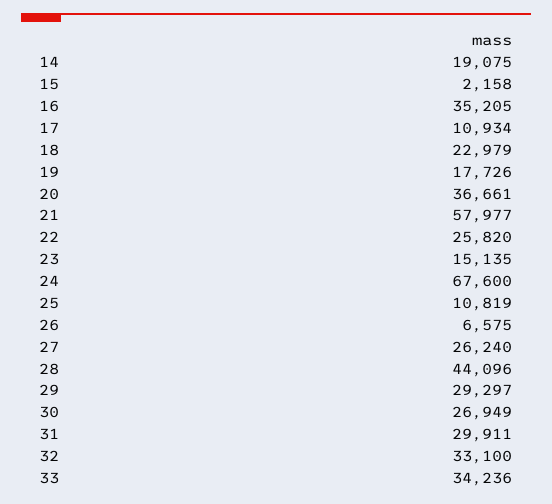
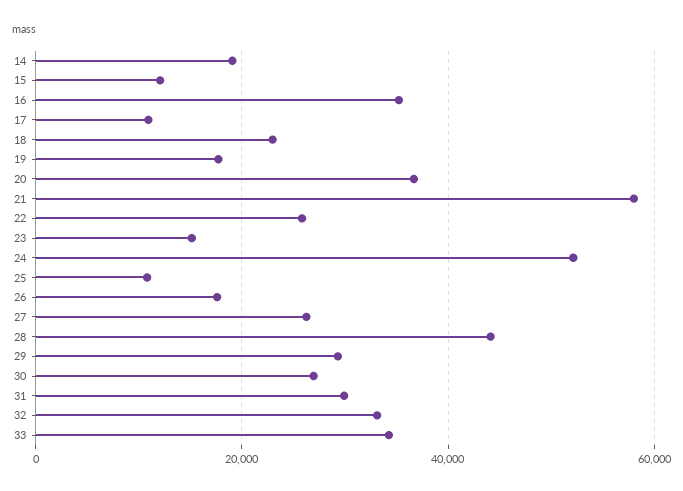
  {
    "14": 19075,
-   "15": 2158,
+   "15": 12000,
    "16": 35205,
    "17": 10934,
    "18": 22979,
    "19": 17726,
    "20": 36661,
    "21": 57977,
    "22": 25820,
    "23": 15135,
-   "24": 67600,
+   "24": 52000,
    "25": 10819,
-   "26": 6575,
+   "26": 18000,
    "27": 26240,
    "28": 44096,
    "29": 29297,
    "30": 26949,
    "31": 29911,
    "32": 33100,
    "33": 34236
  }

